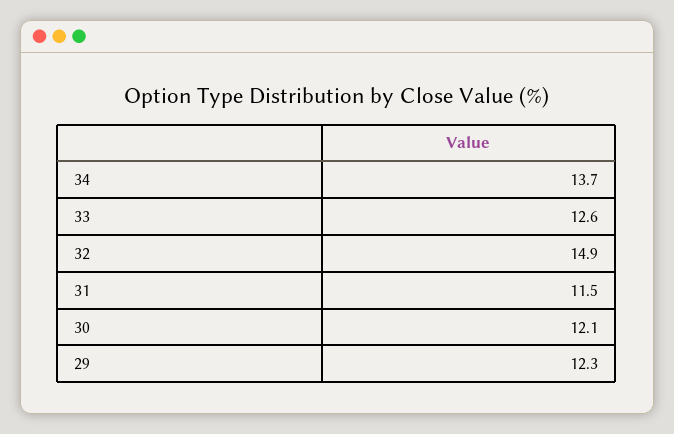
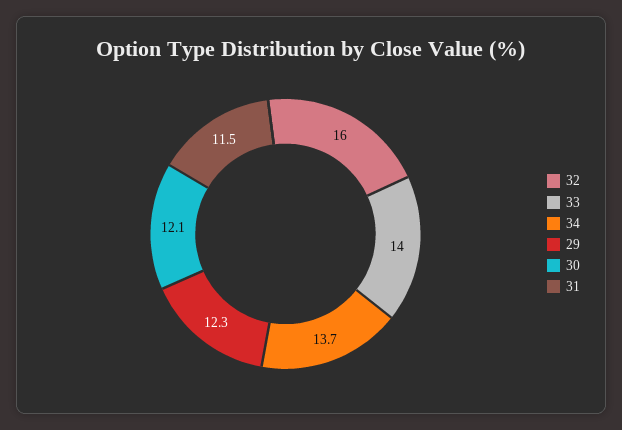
  {
    "34": 13.7,
-   "33": 12.6,
+   "33": 14,
-   "32": 14.9,
+   "32": 16,
    "31": 11.5,
    "30": 12.1,
    "29": 12.3
  }

